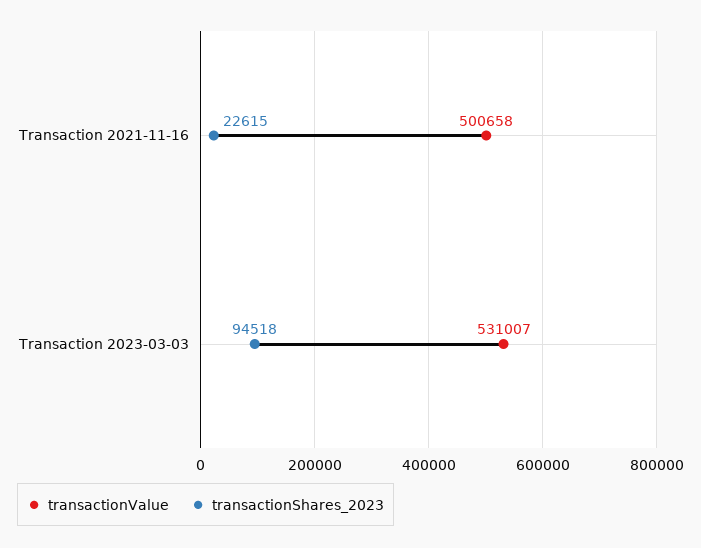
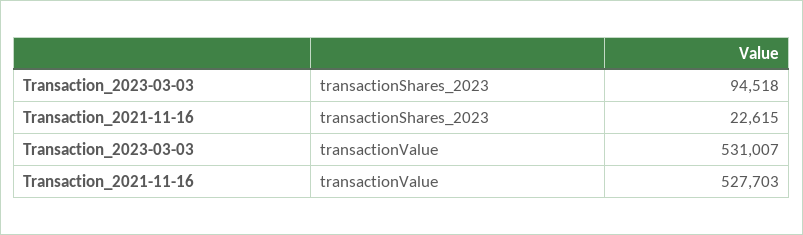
  {
    "transactionValue": {
-     "Transaction 2021-11-16": 500658,
+     "Transaction 2021-11-16": 527703,
      "Transaction 2023-03-03": 531007
    },
    "transactionShares_2023": {
      "Transaction 2021-11-16": 22615,
      "Transaction 2023-03-03": 94518
    }
  }

